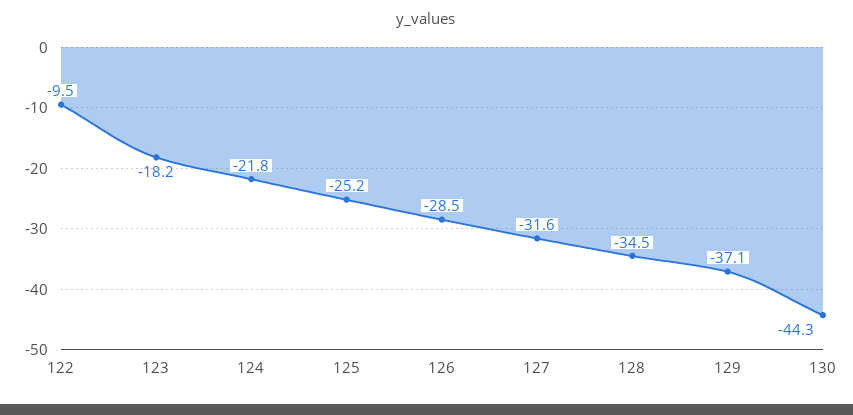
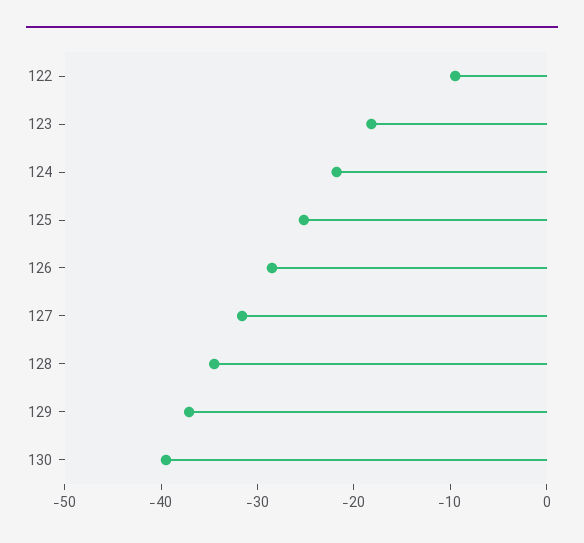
  {
    "122": -9.5,
    "123": -18.2,
    "124": -21.8,
    "125": -25.2,
    "126": -28.5,
    "127": -31.6,
    "128": -34.5,
    "129": -37.1,
-   "130": -44.3
+   "130": -40
  }

